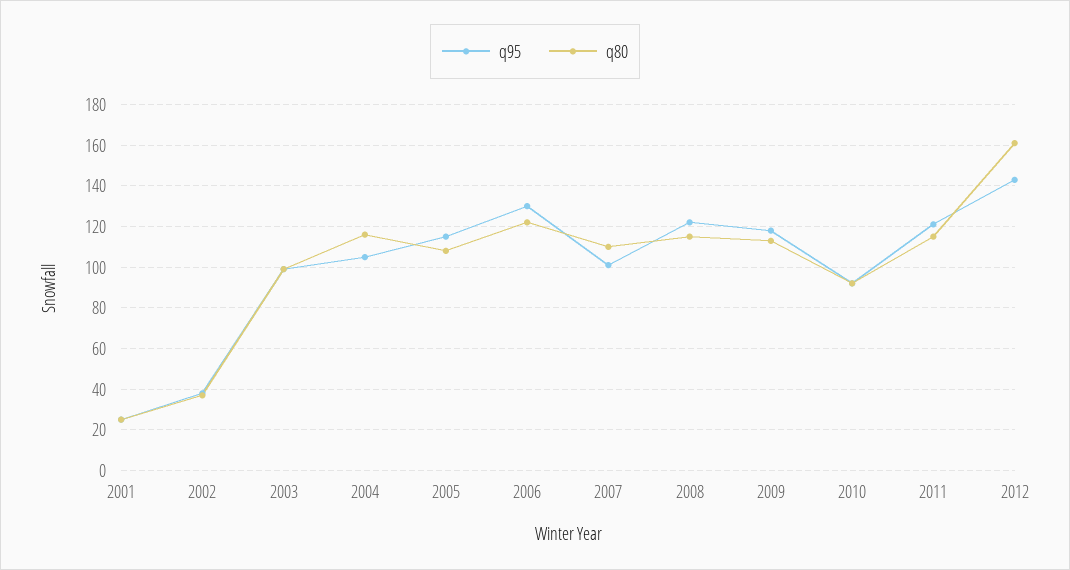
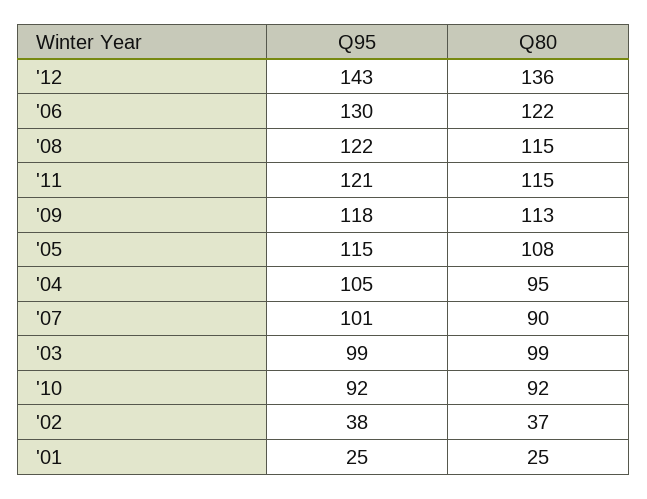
  {
    "q95": {
      "2001": 25,
      "2002": 38,
      "2003": 99,
      "2004": 105,
      "2005": 115,
      "2006": 130,
      "2007": 101,
      "2008": 122,
      "2009": 118,
      "2010": 92,
      "2011": 121,
      "2012": 143
    },
    "q80": {
      "2001": 25,
      "2002": 37,
      "2003": 99,
-     "2004": 115,
+     "2004": 95,
      "2005": 108,
      "2006": 122,
-     "2007": 110,
+     "2007": 90,
      "2008": 115,
      "2009": 113,
      "2010": 92,
      "2011": 115,
-     "2012": 160
+     "2012": 136
    }
  }

